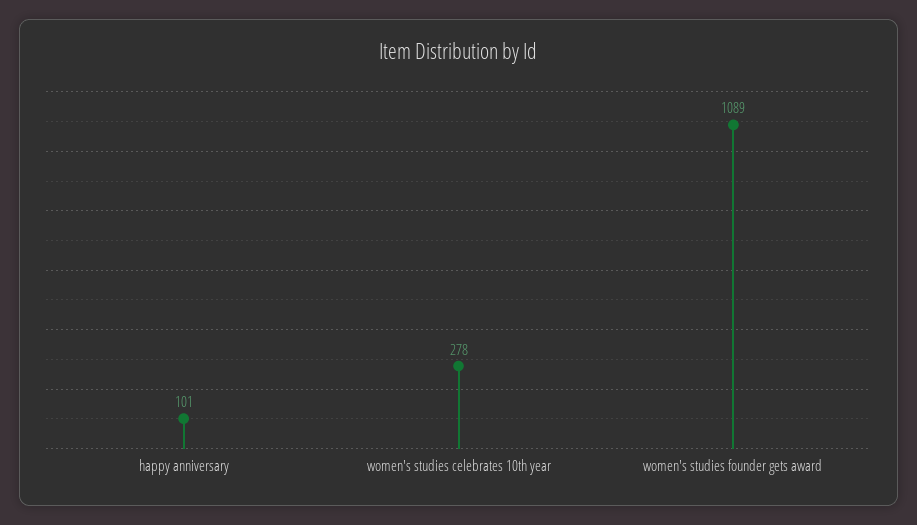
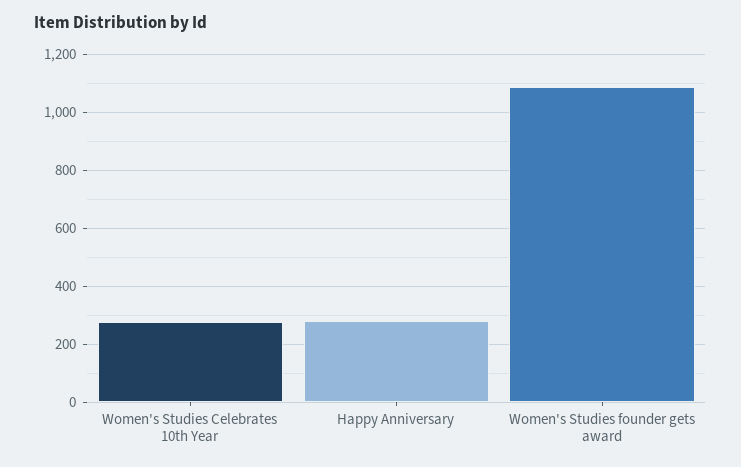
  {
-   "happy anniversary": 101,
+   "happy anniversary": 275,
    "women's studies celebrates 10th year": 278,
    "women's studies founder gets award": 1089
  }

